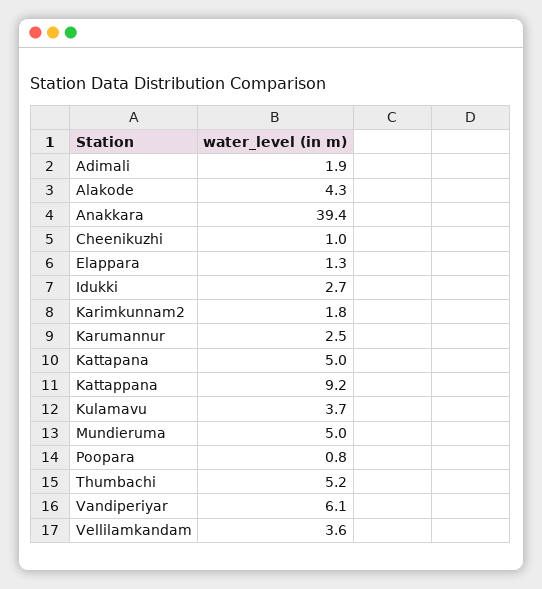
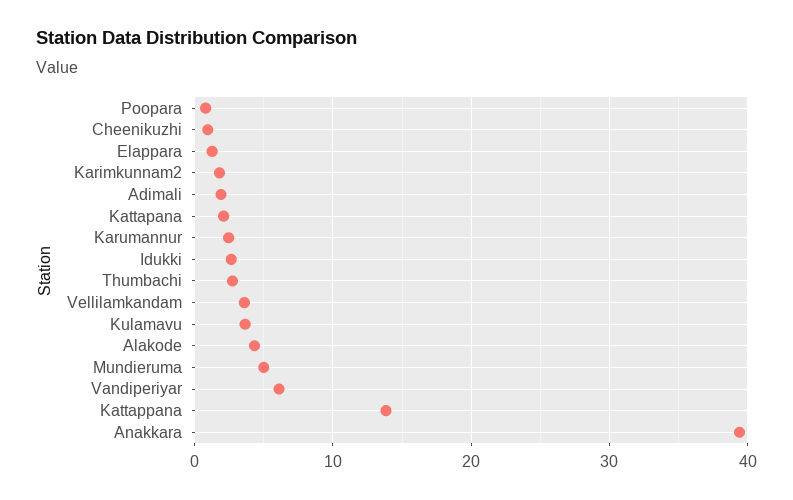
  {
    "Adimali": 1.9,
    "Alakode": 4.3,
    "Anakkara": 39.4,
    "Cheenikuzhi": 1,
    "Elappara": 1.3,
    "Idukki": 2.7,
    "Karimkunnam2": 1.8,
    "Karumannur": 2.5,
-   "Kattapana": 5,
+   "Kattapana": 2,
-   "Kattappana": 9.2,
+   "Kattappana": 14,
    "Kulamavu": 3.7,
    "Mundieruma": 5,
    "Poopara": 0.8,
-   "Thumbachi": 5.2,
+   "Thumbachi": 3,
    "Vandiperiyar": 6.1,
    "Vellilamkandam": 3.6
  }

